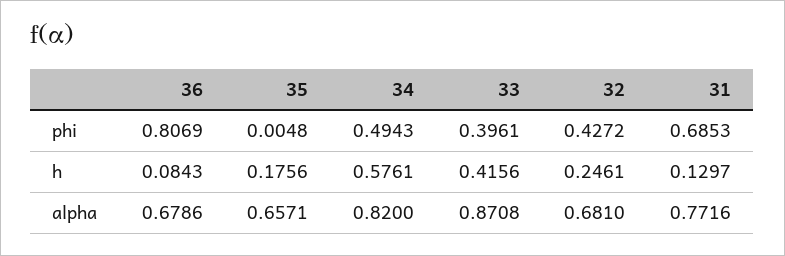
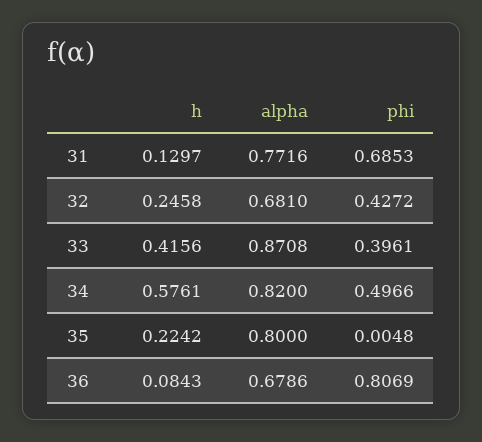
  {
    "36": {
      "phi": 0.8069,
      "h": 0.0843,
      "alpha": 0.6786
    },
    "35": {
      "phi": 0.0048,
-     "h": 0.1756,
+     "h": 0.2242,
-     "alpha": 0.6571
+     "alpha": 0.8
    },
    "34": {
-     "phi": 0.4943,
+     "phi": 0.4966,
      "h": 0.5761,
      "alpha": 0.82
    },
    "33": {
      "phi": 0.3961,
      "h": 0.4156,
      "alpha": 0.8708
    },
    "32": {
      "phi": 0.4272,
-     "h": 0.2461,
+     "h": 0.2458,
      "alpha": 0.681
    },
    "31": {
      "phi": 0.6853,
      "h": 0.1297,
      "alpha": 0.7716
    }
  }

